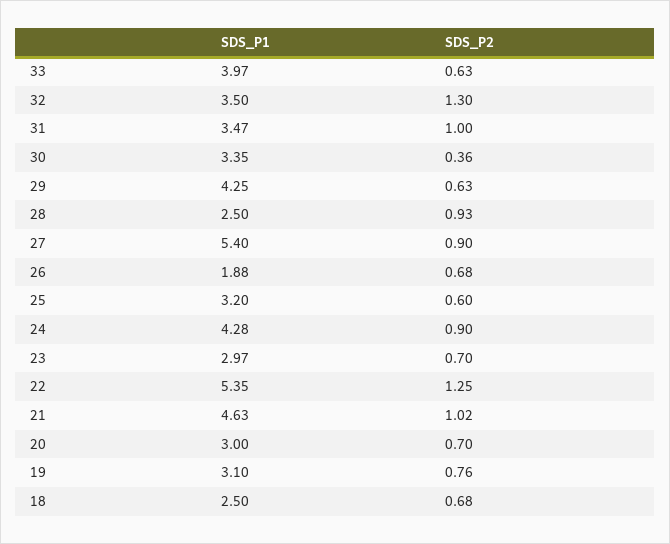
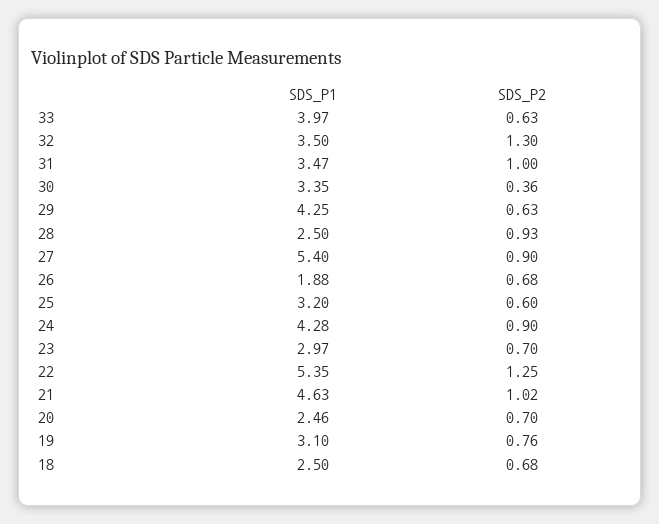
  {
    "SDS_P1": {
      "33": 3.97,
      "32": 3.5,
      "31": 3.47,
      "30": 3.35,
      "29": 4.25,
      "28": 2.5,
      "27": 5.4,
      "26": 1.88,
      "25": 3.2,
      "24": 4.28,
      "23": 2.97,
      "22": 5.35,
      "21": 4.63,
-     "20": 3,
+     "20": 2.46,
      "19": 3.1,
      "18": 2.5
    },
    "SDS_P2": {
      "33": 0.63,
      "32": 1.3,
      "31": 1,
      "30": 0.36,
      "29": 0.63,
      "28": 0.93,
      "27": 0.9,
      "26": 0.68,
      "25": 0.6,
      "24": 0.9,
      "23": 0.7,
      "22": 1.25,
      "21": 1.02,
      "20": 0.7,
      "19": 0.76,
      "18": 0.68
    }
  }

